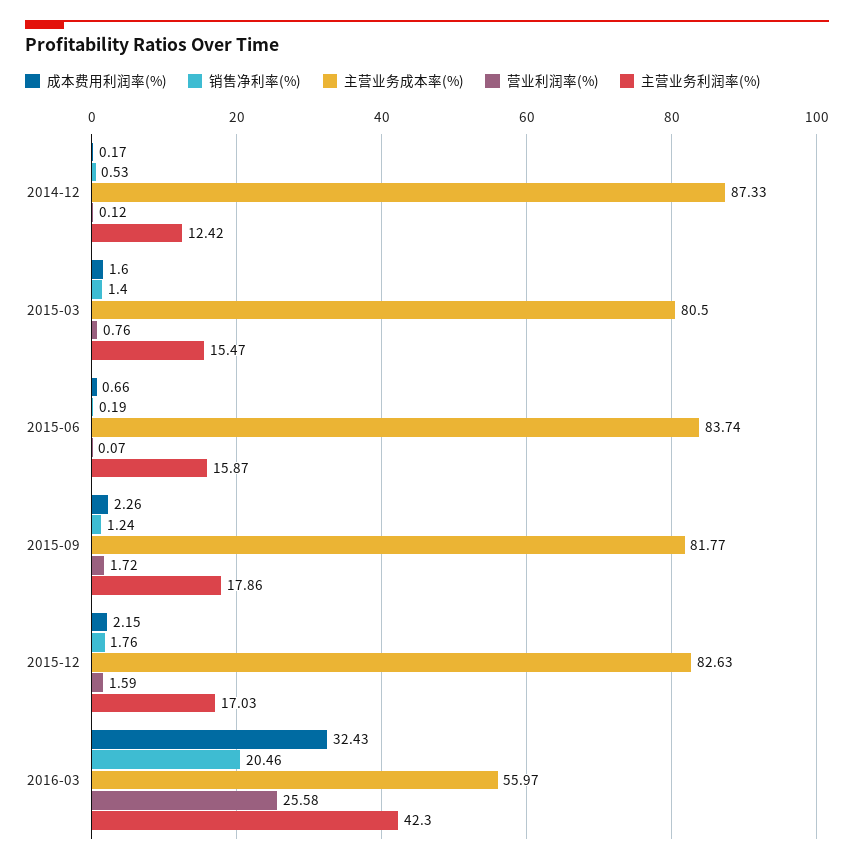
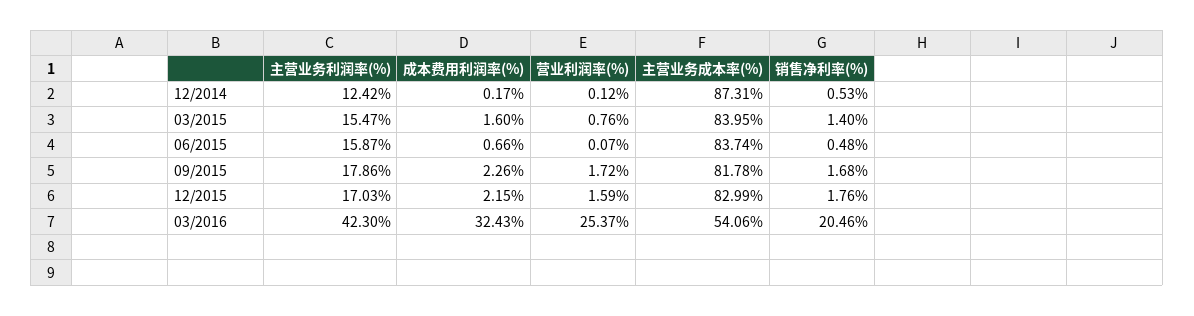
  {
    "成本费用利润率(%)": {
      "2014-12": 0.17,
      "2015-03": 1.6,
      "2015-06": 0.66,
      "2015-09": 2.26,
      "2015-12": 2.15,
      "2016-03": 32.43
    },
    "销售净利率(%)": {
      "2014-12": 0.53,
      "2015-03": 1.4,
-     "2015-06": 0.19,
+     "2015-06": 0.48,
-     "2015-09": 1.24,
+     "2015-09": 1.68,
      "2015-12": 1.76,
      "2016-03": 20.46
    },
    "主营业务成本率(%)": {
-     "2014-12": 87.33,
+     "2014-12": 87.31,
-     "2015-03": 80.5,
+     "2015-03": 83.95,
      "2015-06": 83.74,
-     "2015-09": 81.77,
+     "2015-09": 81.78,
-     "2015-12": 82.63,
+     "2015-12": 82.99,
-     "2016-03": 55.97
+     "2016-03": 54.06
    },
    "营业利润率(%)": {
      "2014-12": 0.12,
      "2015-03": 0.76,
      "2015-06": 0.07,
      "2015-09": 1.72,
      "2015-12": 1.59,
-     "2016-03": 25.58
+     "2016-03": 25.37
    },
    "主营业务利润率(%)": {
      "2014-12": 12.42,
      "2015-03": 15.47,
      "2015-06": 15.87,
      "2015-09": 17.86,
      "2015-12": 17.03,
      "2016-03": 42.3
    }
  }

